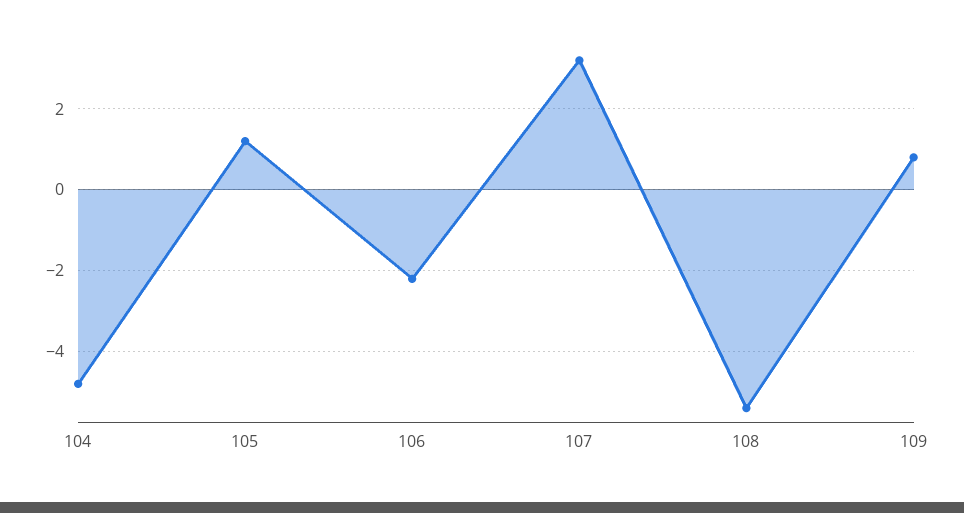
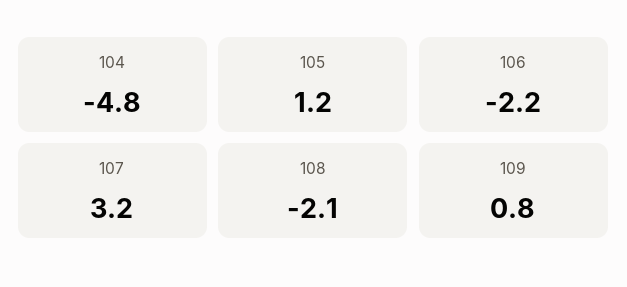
  {
    "104": -4.8,
    "105": 1.2,
    "106": -2.2,
    "107": 3.2,
-   "108": -5.5,
+   "108": -2.1,
    "109": 0.8
  }

